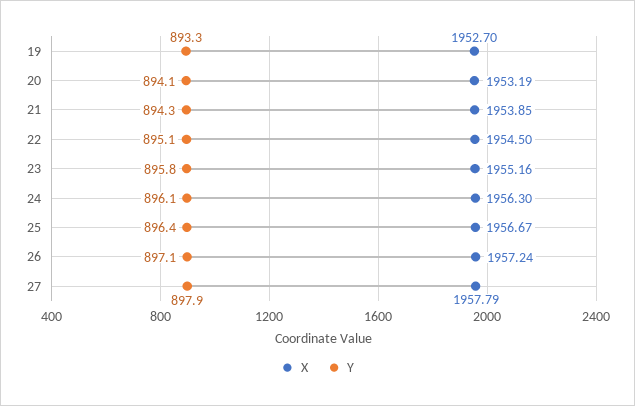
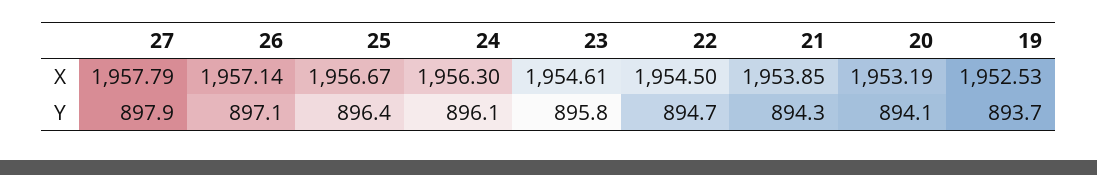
  {
    "X": {
-     "19": 1952.7,
+     "19": 1952.53,
      "20": 1953.19,
      "21": 1953.85,
      "22": 1954.5,
-     "23": 1955.16,
+     "23": 1954.61,
      "24": 1956.3,
      "25": 1956.67,
-     "26": 1957.24,
+     "26": 1957.14,
      "27": 1957.79
    },
    "Y": {
-     "19": 893.3,
+     "19": 893.7,
      "20": 894.1,
      "21": 894.3,
-     "22": 895.1,
+     "22": 894.7,
      "23": 895.8,
      "24": 896.1,
      "25": 896.4,
      "26": 897.1,
      "27": 897.9
    }
  }

